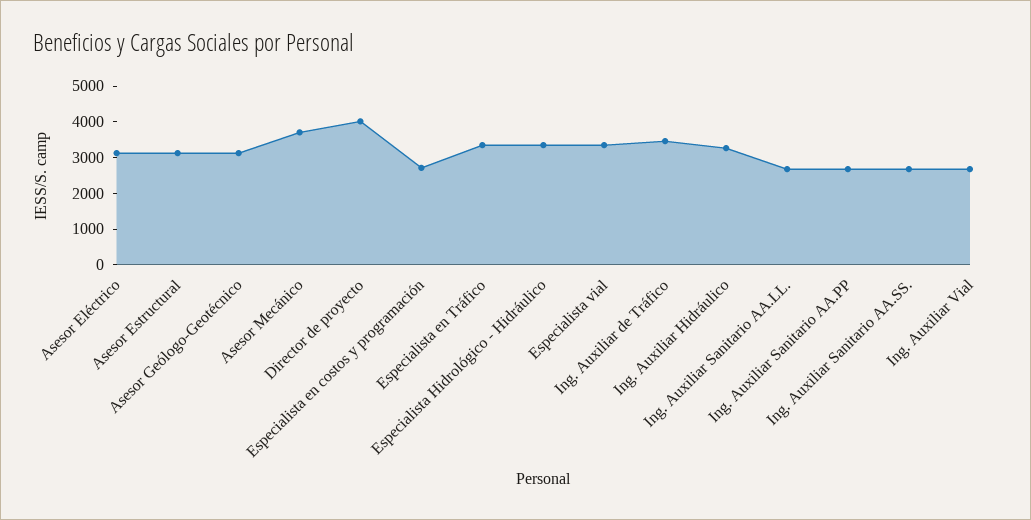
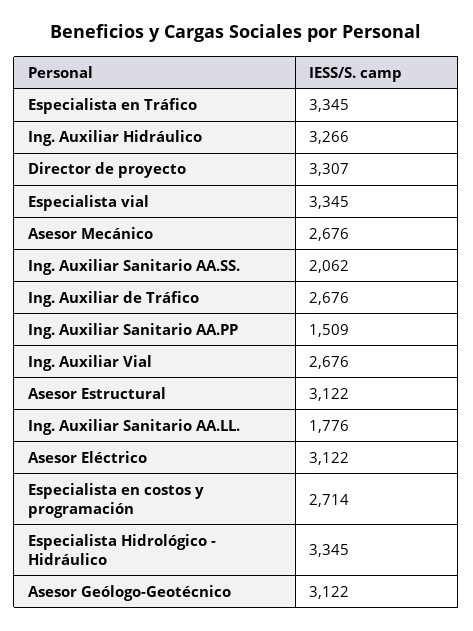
  {
    "Asesor Eléctrico": 3122,
    "Asesor Estructural": 3122,
    "Asesor Geólogo-Geotécnico": 3122,
-   "Asesor Mecánico": 3750,
+   "Asesor Mecánico": 2676,
-   "Director de proyecto": 4000,
+   "Director de proyecto": 3307,
    "Especialista en costos y programación": 2714,
    "Especialista en Tráfico": 3345,
    "Especialista Hidrológico - Hidráulico": 3345,
    "Especialista vial": 3345,
-   "Ing. Auxiliar de Tráfico": 3500,
+   "Ing. Auxiliar de Tráfico": 2676,
    "Ing. Auxiliar Hidráulico": 3266,
-   "Ing. Auxiliar Sanitario AA.LL.": 2750,
+   "Ing. Auxiliar Sanitario AA.LL.": 1776,
-   "Ing. Auxiliar Sanitario AA.PP": 2750,
+   "Ing. Auxiliar Sanitario AA.PP": 1509,
-   "Ing. Auxiliar Sanitario AA.SS.": 2750,
+   "Ing. Auxiliar Sanitario AA.SS.": 2062,
    "Ing. Auxiliar Vial": 2676
  }

